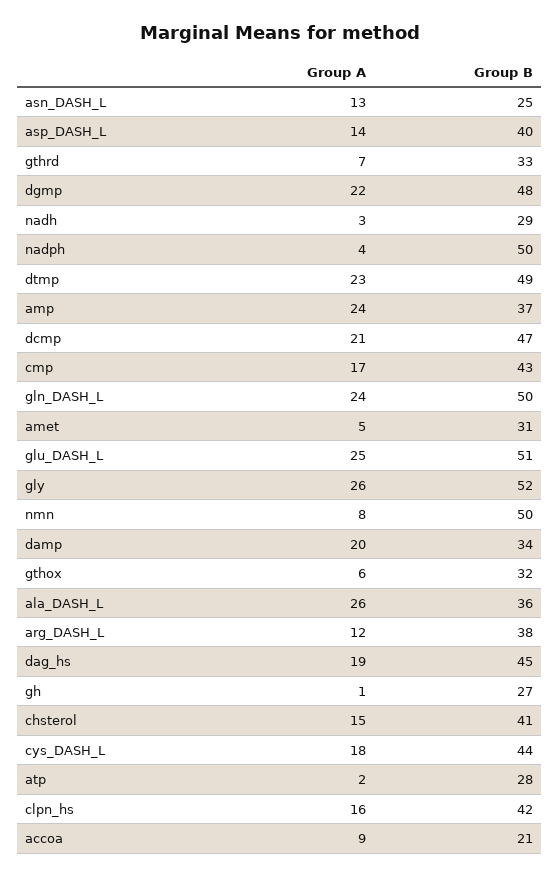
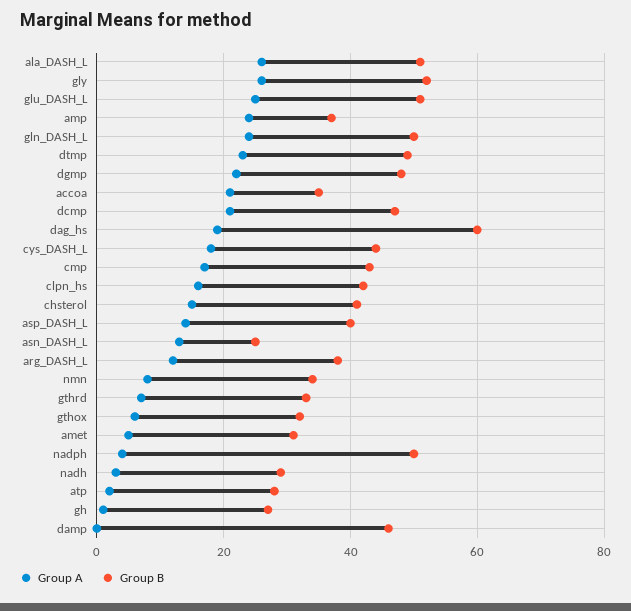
  {
    "Group A": {
      "asn_DASH_L": 13,
      "asp_DASH_L": 14,
      "gthrd": 7,
      "dgmp": 22,
      "nadh": 3,
      "nadph": 4,
      "dtmp": 23,
      "amp": 24,
      "dcmp": 21,
      "cmp": 17,
      "gln_DASH_L": 24,
      "amet": 5,
      "glu_DASH_L": 25,
      "gly": 26,
      "nmn": 8,
-     "damp": 20,
+     "damp": 0,
      "gthox": 6,
      "ala_DASH_L": 26,
      "arg_DASH_L": 12,
      "dag_hs": 19,
      "gh": 1,
      "chsterol": 15,
      "cys_DASH_L": 18,
      "atp": 2,
      "clpn_hs": 16,
-     "accoa": 9
+     "accoa": 20
    },
    "Group B": {
      "asn_DASH_L": 25,
      "asp_DASH_L": 40,
      "gthrd": 33,
      "dgmp": 48,
      "nadh": 29,
      "nadph": 50,
      "dtmp": 49,
      "amp": 37,
      "dcmp": 47,
      "cmp": 43,
      "gln_DASH_L": 50,
      "amet": 31,
      "glu_DASH_L": 51,
      "gly": 52,
-     "nmn": 50,
+     "nmn": 35,
-     "damp": 34,
+     "damp": 45,
      "gthox": 32,
-     "ala_DASH_L": 36,
+     "ala_DASH_L": 50,
      "arg_DASH_L": 38,
-     "dag_hs": 45,
+     "dag_hs": 60,
      "gh": 27,
      "chsterol": 41,
      "cys_DASH_L": 44,
      "atp": 28,
      "clpn_hs": 42,
-     "accoa": 21
+     "accoa": 35
    }
  }

